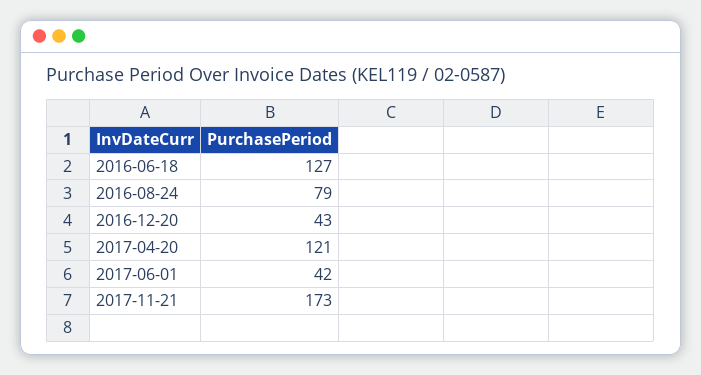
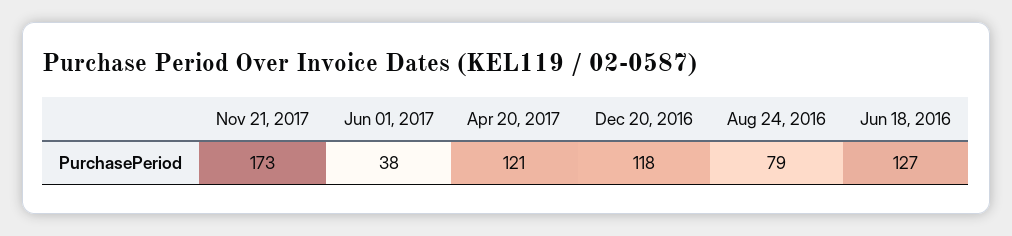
  {
    "2016-06-18": 127,
    "2016-08-24": 79,
-   "2016-12-20": 43,
+   "2016-12-20": 118,
    "2017-04-20": 121,
-   "2017-06-01": 42,
+   "2017-06-01": 38,
    "2017-11-21": 173
  }

